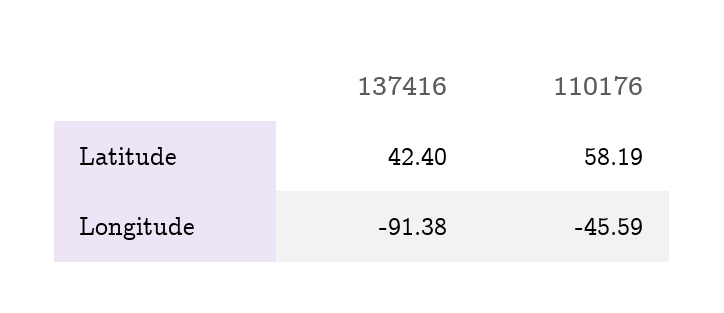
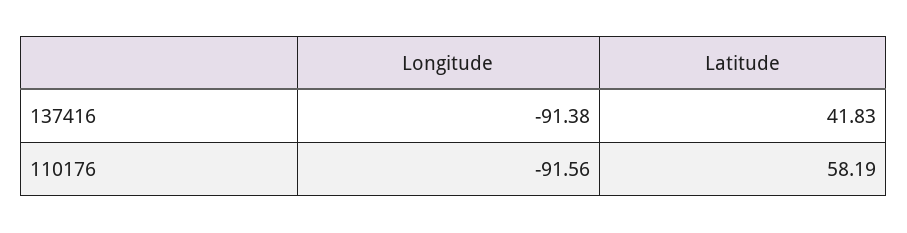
  {
    "137416": {
-     "Latitude": 42.4,
+     "Latitude": 41.83,
      "Longitude": -91.38
    },
    "110176": {
      "Latitude": 58.19,
-     "Longitude": -45.59
+     "Longitude": -91.56
    }
  }

